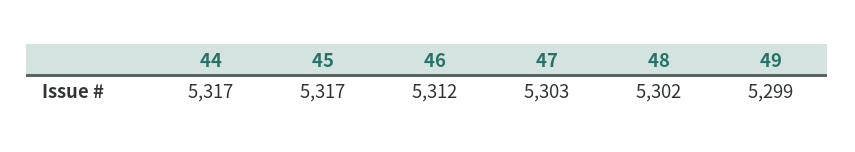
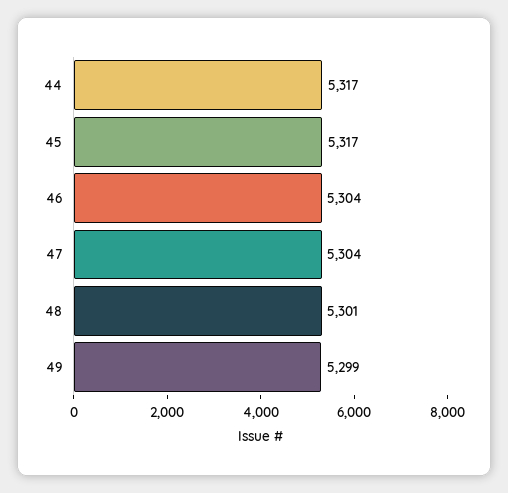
  {
    "44": 5317,
    "45": 5317,
-   "46": 5312,
+   "46": 5304,
-   "47": 5303,
+   "47": 5304,
-   "48": 5302,
+   "48": 5301,
    "49": 5299
  }

